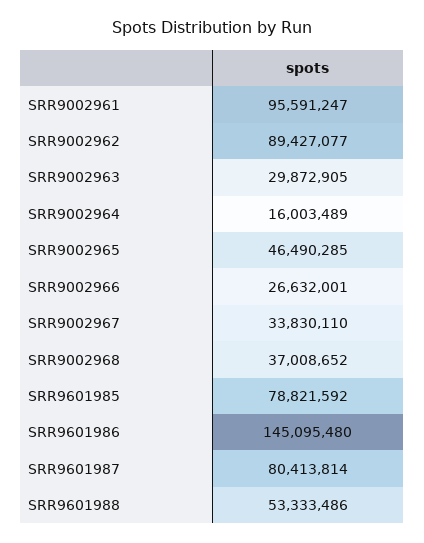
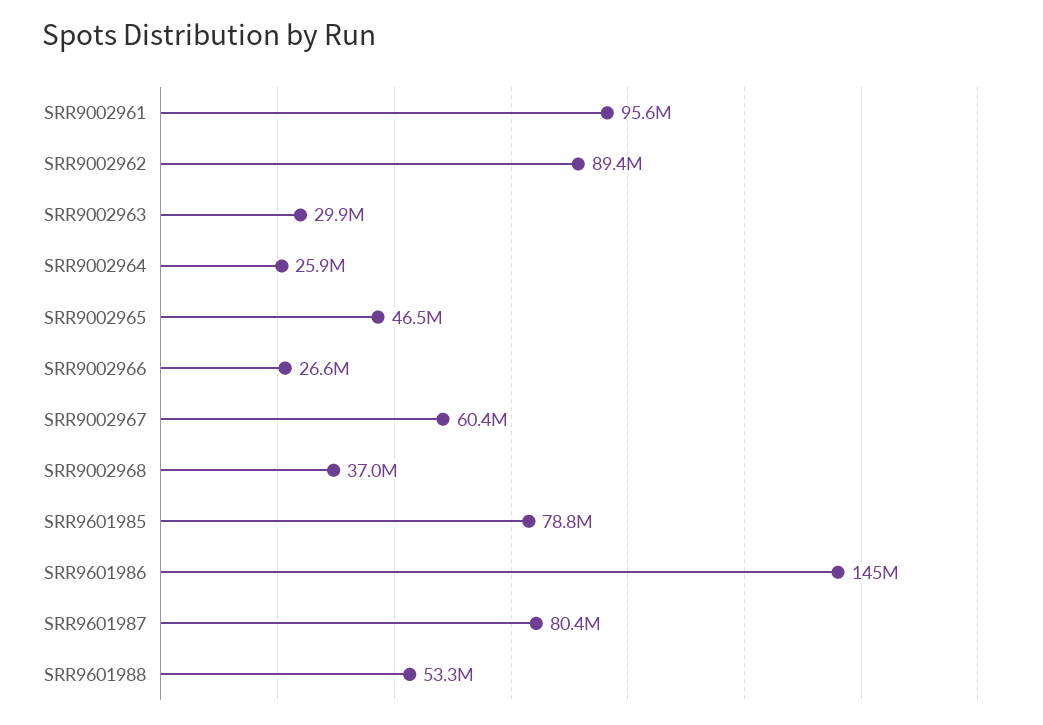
  {
    "SRR9002961": 95591247,
    "SRR9002962": 89427077,
    "SRR9002963": 29872905,
-   "SRR9002964": 16003489,
+   "SRR9002964": 25900000,
    "SRR9002965": 46490285,
    "SRR9002966": 26632001,
-   "SRR9002967": 33830110,
+   "SRR9002967": 60400000,
    "SRR9002968": 37008652,
    "SRR9601985": 78821592,
    "SRR9601986": 145095480,
    "SRR9601987": 80413814,
    "SRR9601988": 53333486
  }

